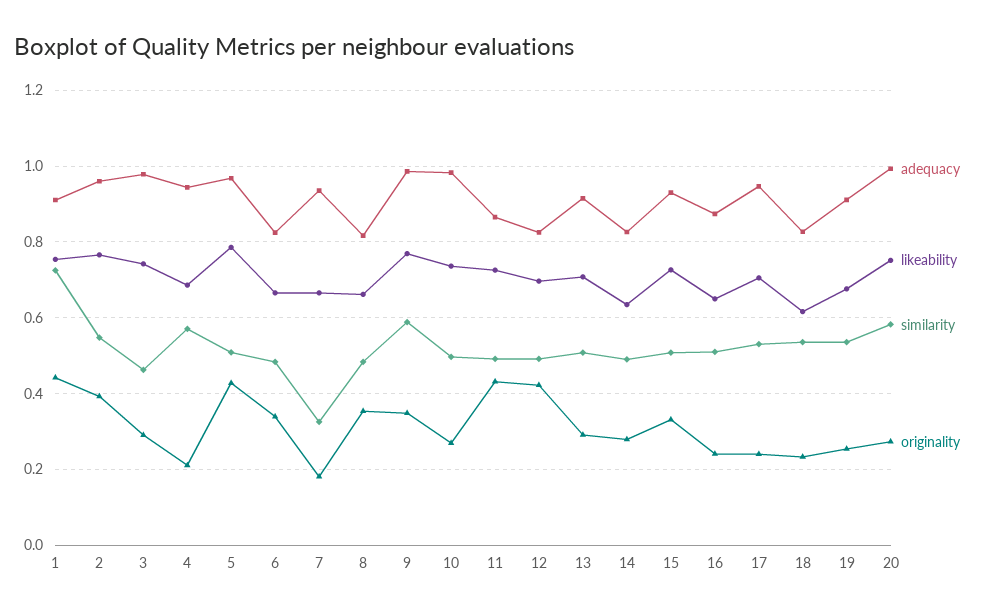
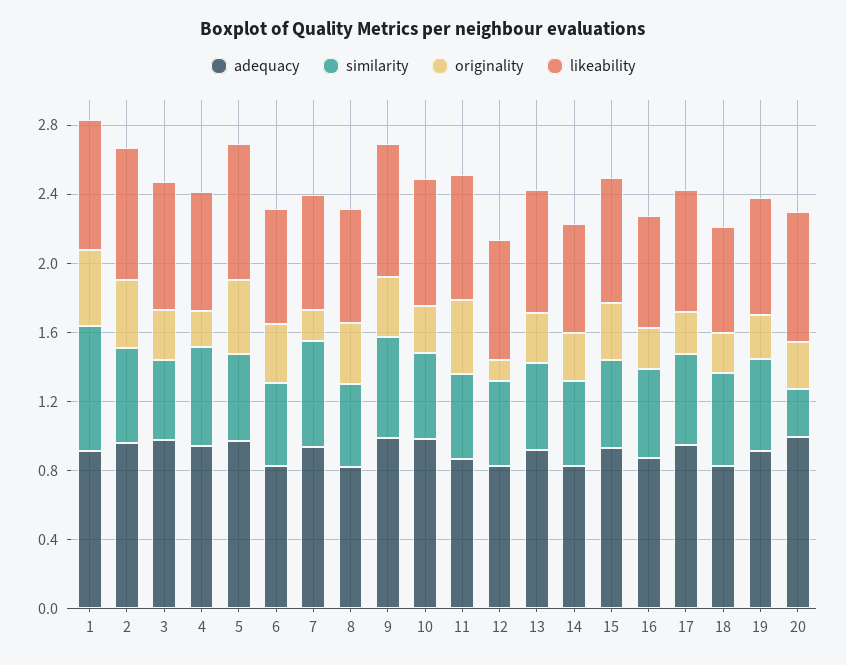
  {
    "adequacy": {
      "1": 0.92,
      "2": 0.96,
      "3": 0.98,
      "4": 0.94,
      "5": 0.96,
      "6": 0.82,
      "7": 0.94,
      "8": 0.82,
      "9": 0.98,
      "10": 0.98,
      "11": 0.86,
      "12": 0.82,
      "13": 0.92,
      "14": 0.82,
      "15": 0.92,
      "16": 0.88,
      "17": 0.94,
      "18": 0.82,
      "19": 0.92,
      "20": 1
    },
    "likeability": {
      "1": 0.76,
      "2": 0.76,
      "3": 0.74,
      "4": 0.68,
      "5": 0.78,
      "6": 0.66,
      "7": 0.66,
      "8": 0.66,
      "9": 0.76,
      "10": 0.74,
      "11": 0.72,
      "12": 0.7,
      "13": 0.7,
      "14": 0.64,
      "15": 0.72,
      "16": 0.64,
      "17": 0.7,
      "18": 0.62,
      "19": 0.68,
      "20": 0.76
    },
    "similarity": {
      "1": 0.72,
      "2": 0.54,
      "3": 0.46,
      "4": 0.58,
      "5": 0.5,
      "6": 0.48,
-     "7": 0.32,
+     "7": 0.6,
      "8": 0.48,
      "9": 0.58,
      "10": 0.5,
      "11": 0.5,
      "12": 0.5,
      "13": 0.5,
      "14": 0.5,
      "15": 0.5,
      "16": 0.52,
      "17": 0.54,
      "18": 0.54,
      "19": 0.54,
-     "20": 0.58
+     "20": 0.3
    },
    "originality": {
      "1": 0.44,
      "2": 0.4,
      "3": 0.3,
      "4": 0.22,
      "5": 0.42,
      "6": 0.34,
      "7": 0.18,
      "8": 0.36,
      "9": 0.34,
      "10": 0.26,
      "11": 0.44,
-     "12": 0.42,
+     "12": 0.1,
      "13": 0.3,
      "14": 0.28,
      "15": 0.34,
      "16": 0.24,
      "17": 0.24,
      "18": 0.24,
      "19": 0.26,
      "20": 0.28
    }
  }

